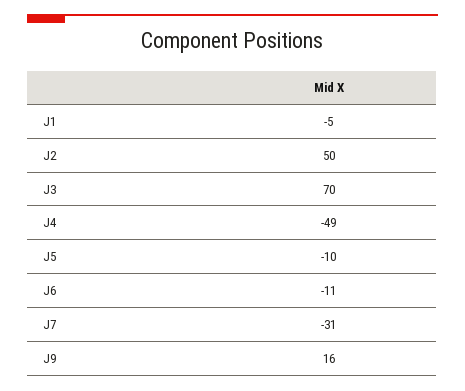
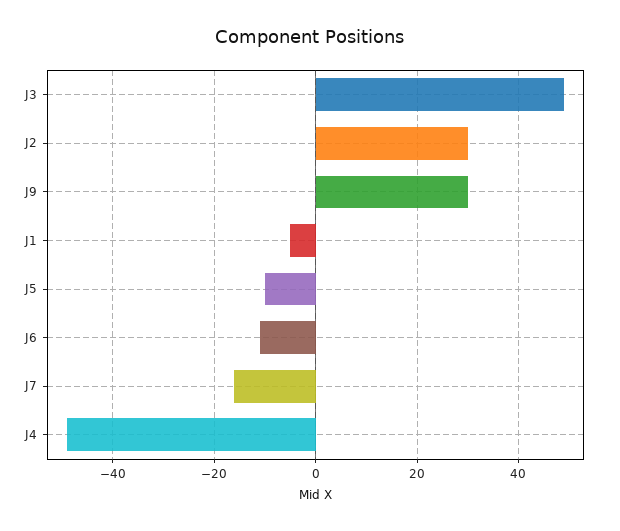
  {
    "J1": -5,
-   "J2": 50,
+   "J2": 30,
-   "J3": 70,
+   "J3": 50,
    "J4": -49,
    "J5": -10,
    "J6": -11,
-   "J7": -31,
+   "J7": -15,
-   "J9": 16
+   "J9": 30
  }

